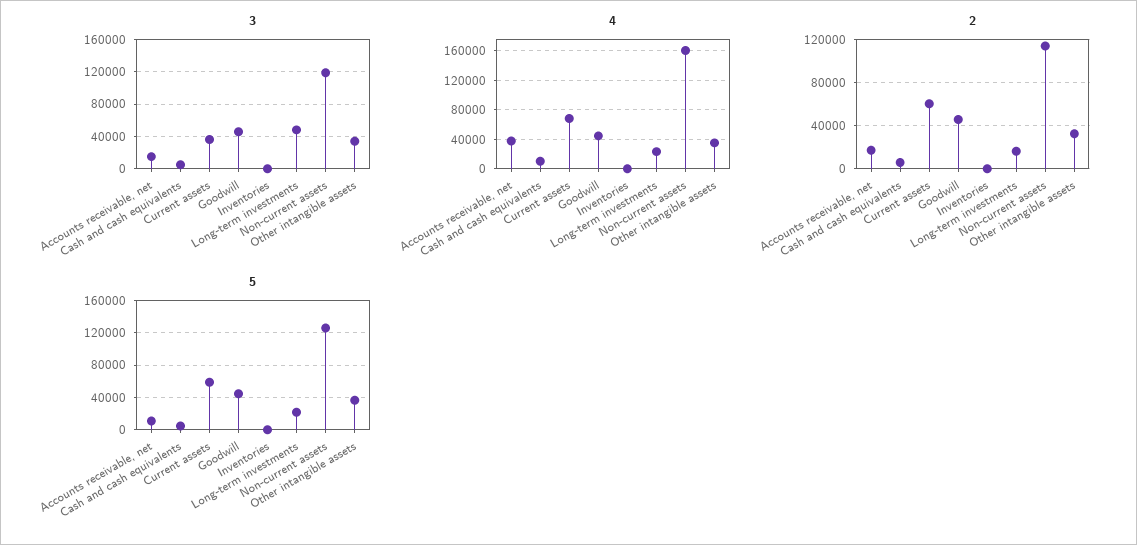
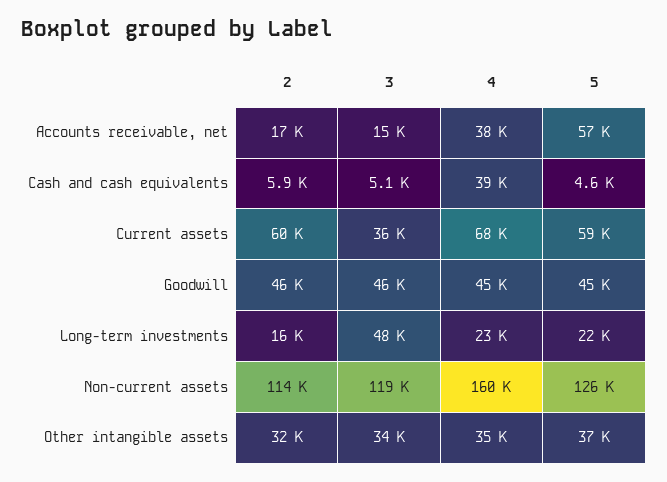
  {
    "3": {
      "Accounts receivable, net": 15000,
      "Cash and cash equivalents": 5100,
      "Current assets": 36000,
      "Goodwill": 46000,
-     "Inventories": 0,
      "Long-term investments": 48000,
      "Non-current assets": 119000,
      "Other intangible assets": 34000
    },
    "4": {
      "Accounts receivable, net": 38000,
-     "Cash and cash equivalents": 10000,
+     "Cash and cash equivalents": 39000,
      "Current assets": 68000,
      "Goodwill": 45000,
-     "Inventories": 0,
      "Long-term investments": 23000,
      "Non-current assets": 160000,
      "Other intangible assets": 35000
    },
    "2": {
      "Accounts receivable, net": 17000,
      "Cash and cash equivalents": 5900,
      "Current assets": 60000,
      "Goodwill": 46000,
-     "Inventories": 0,
      "Long-term investments": 16000,
      "Non-current assets": 114000,
      "Other intangible assets": 32000
    },
    "5": {
-     "Accounts receivable, net": 10000,
+     "Accounts receivable, net": 57000,
      "Cash and cash equivalents": 4600,
      "Current assets": 59000,
      "Goodwill": 45000,
-     "Inventories": 0,
      "Long-term investments": 22000,
      "Non-current assets": 126000,
      "Other intangible assets": 37000
    }
  }

